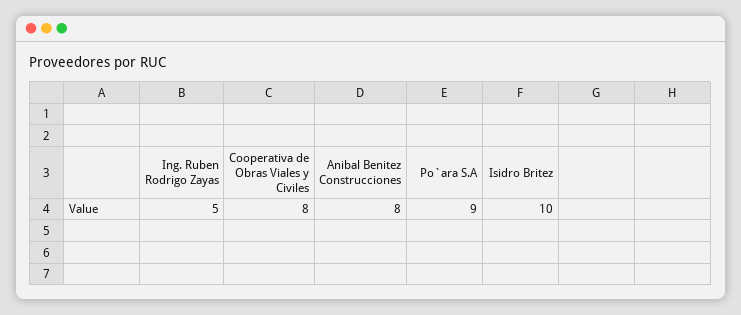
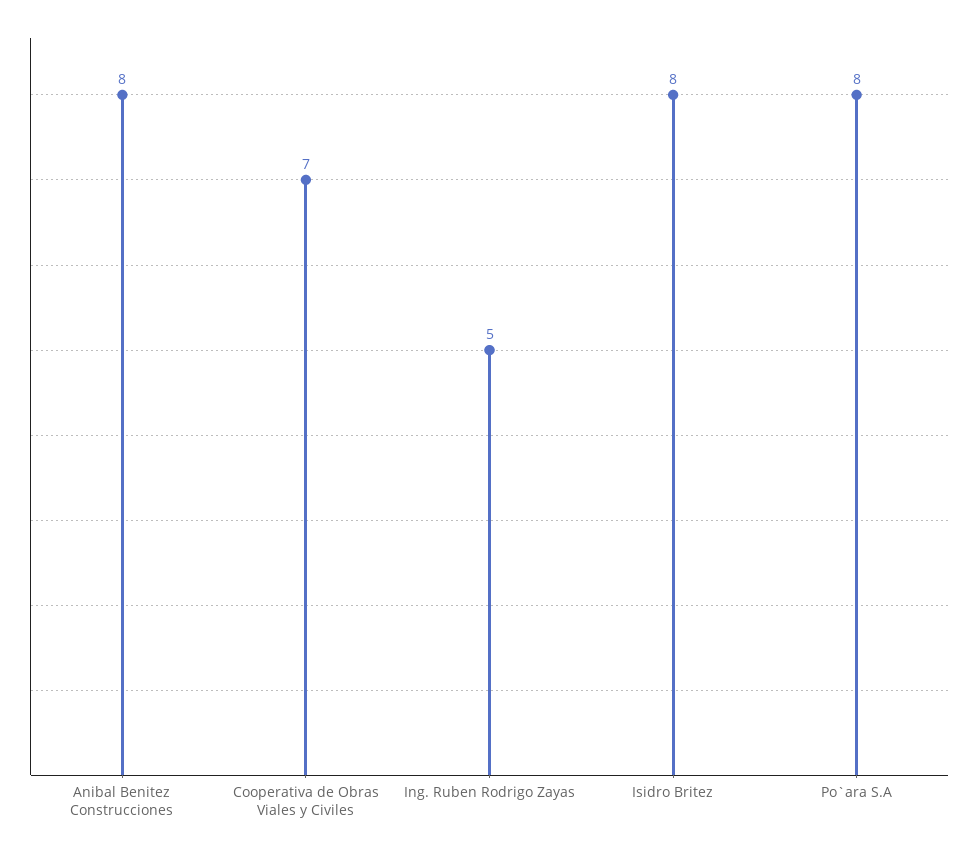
  {
    "Ing. Ruben Rodrigo Zayas": 5,
-   "Cooperativa de Obras Viales y Civiles": 8,
+   "Cooperativa de Obras Viales y Civiles": 7,
    "Anibal Benitez Construcciones": 8,
-   "Po`ara S.A": 9,
+   "Po`ara S.A": 8,
-   "Isidro Britez": 10
+   "Isidro Britez": 8
  }

